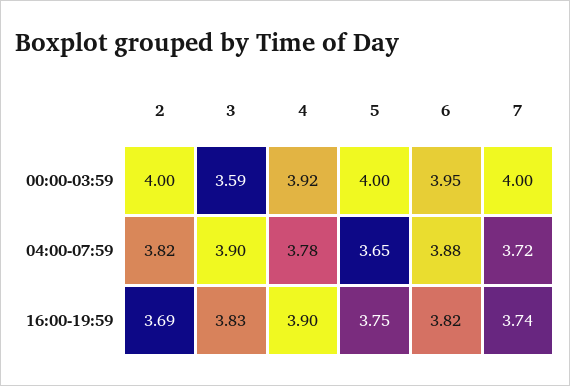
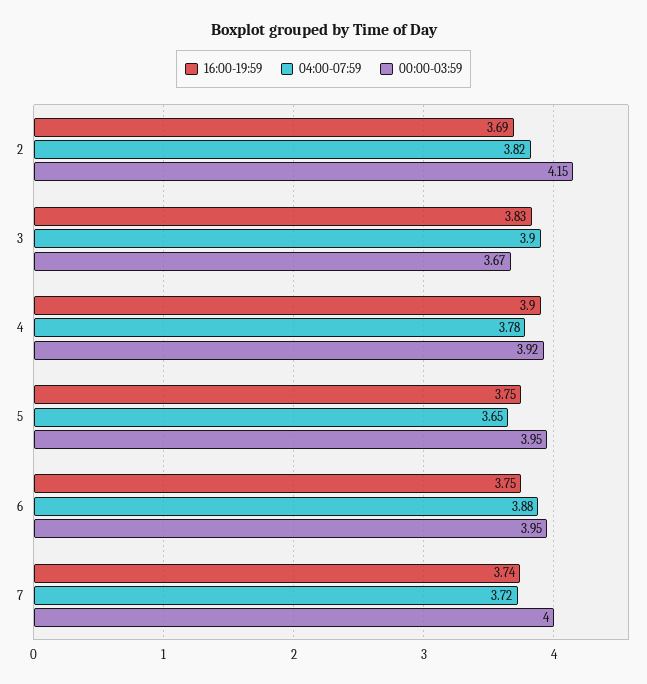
  {
    "00:00-03:59": {
-     "2": 4,
+     "2": 4.15,
-     "3": 3.59,
+     "3": 3.67,
      "4": 3.92,
-     "5": 4,
+     "5": 3.95,
      "6": 3.95,
      "7": 4
    },
    "04:00-07:59": {
      "2": 3.82,
      "3": 3.9,
      "4": 3.78,
      "5": 3.65,
      "6": 3.88,
      "7": 3.72
    },
    "16:00-19:59": {
      "2": 3.69,
      "3": 3.83,
      "4": 3.9,
      "5": 3.75,
-     "6": 3.82,
+     "6": 3.75,
      "7": 3.74
    }
  }

